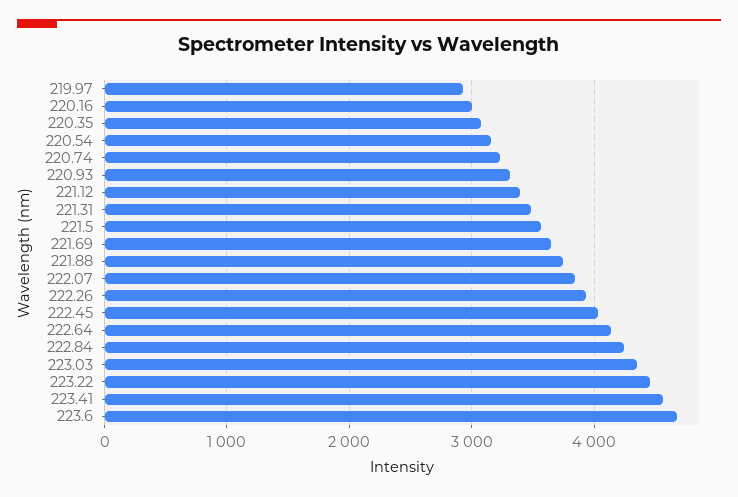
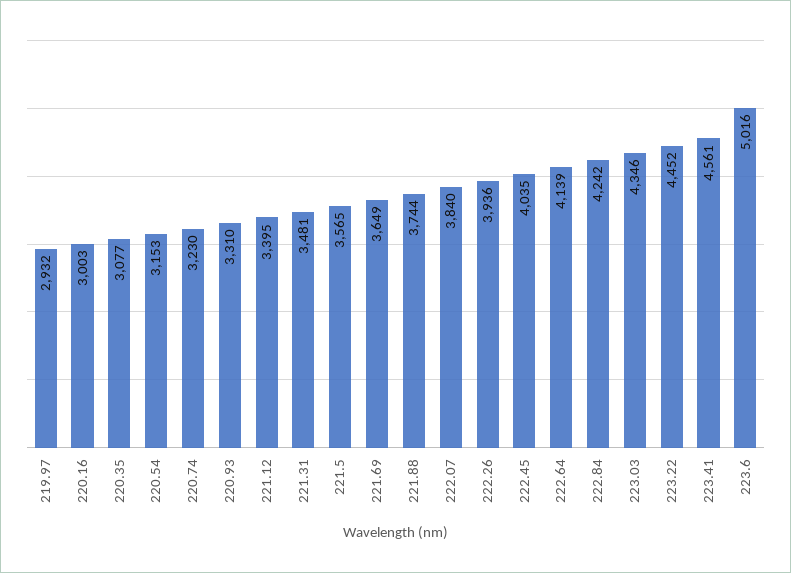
  {
    "219.97": 2932,
    "220.16": 3003,
    "220.35": 3077,
    "220.54": 3153,
    "220.74": 3230,
    "220.93": 3310,
    "221.12": 3395,
    "221.31": 3481,
    "221.5": 3565,
    "221.69": 3649,
    "221.88": 3744,
    "222.07": 3840,
    "222.26": 3936,
    "222.45": 4035,
    "222.64": 4139,
    "222.84": 4242,
    "223.03": 4346,
    "223.22": 4452,
    "223.41": 4561,
-   "223.6": 4700
+   "223.6": 5016
  }

